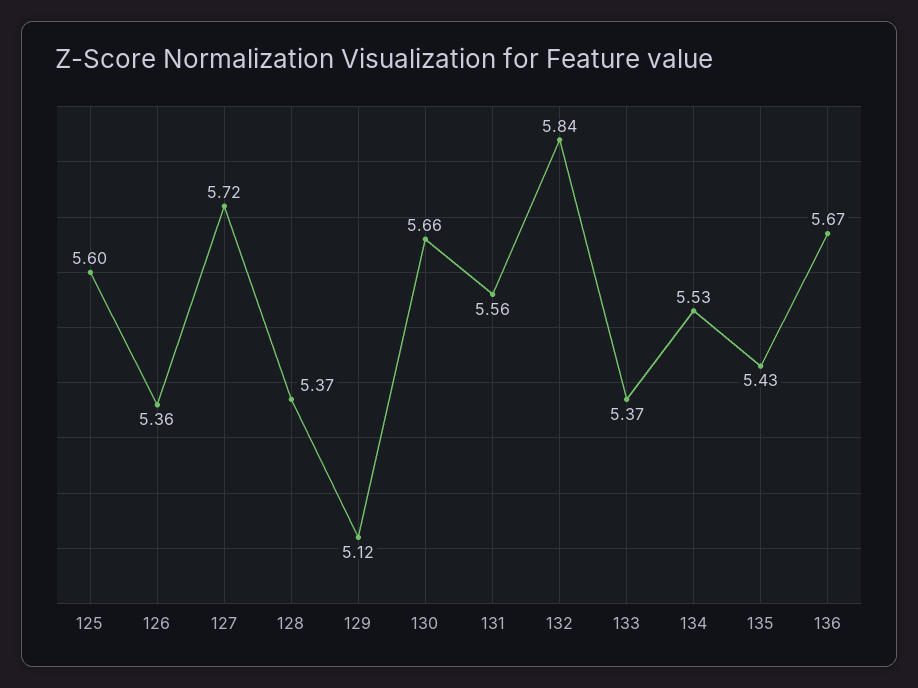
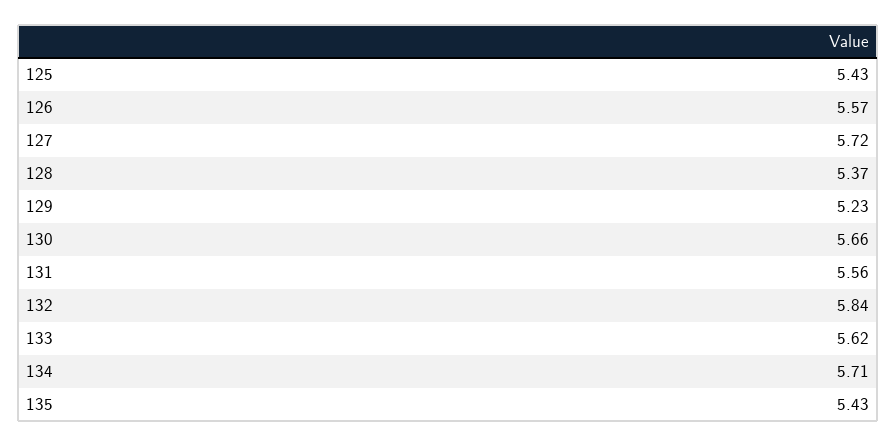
  {
-   "125": 5.6,
+   "125": 5.43,
-   "126": 5.36,
+   "126": 5.57,
    "127": 5.72,
    "128": 5.37,
-   "129": 5.12,
+   "129": 5.23,
    "130": 5.66,
    "131": 5.56,
    "132": 5.84,
-   "133": 5.37,
+   "133": 5.62,
-   "134": 5.53,
+   "134": 5.71,
-   "135": 5.43,
+   "135": 5.43
-   "136": 5.67
  }

